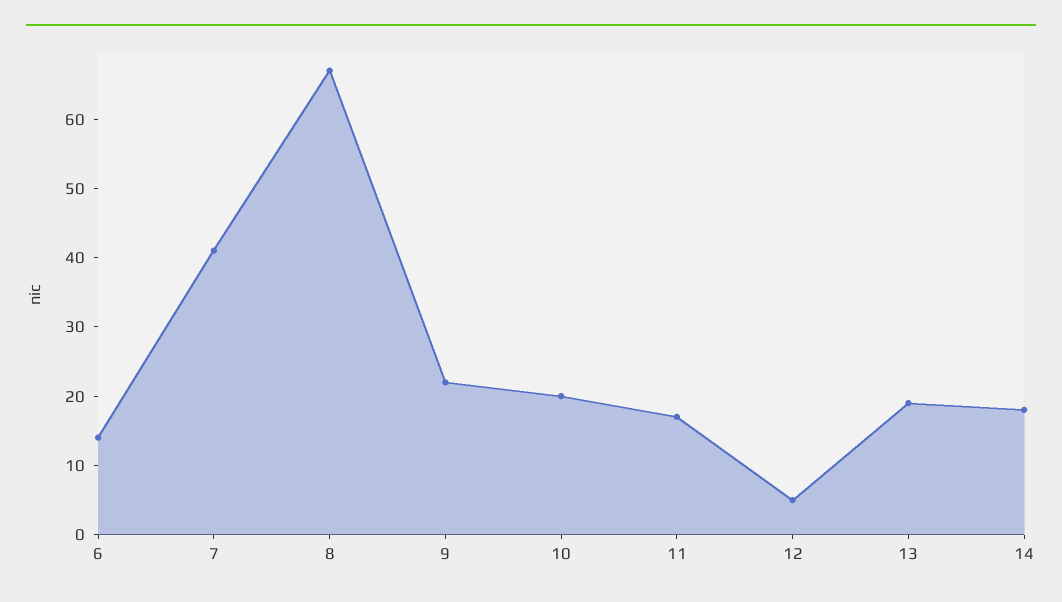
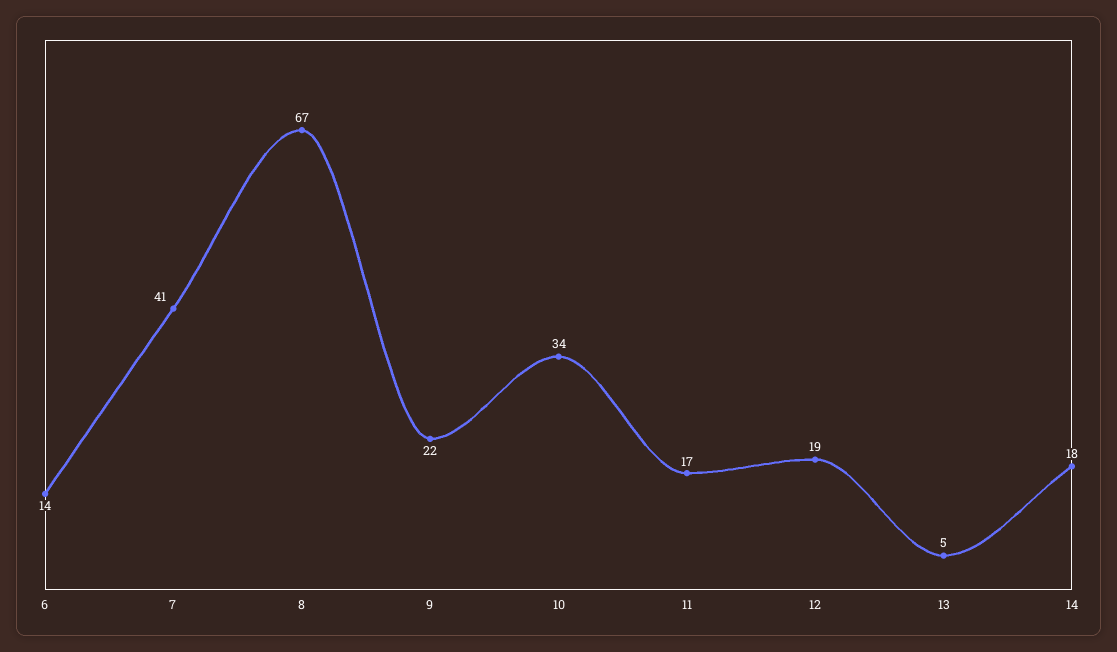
  {
    "6": 14,
    "7": 41,
    "8": 67,
    "9": 22,
-   "10": 20,
+   "10": 34,
    "11": 17,
-   "12": 5,
+   "12": 19,
-   "13": 20,
+   "13": 5,
    "14": 18
  }

